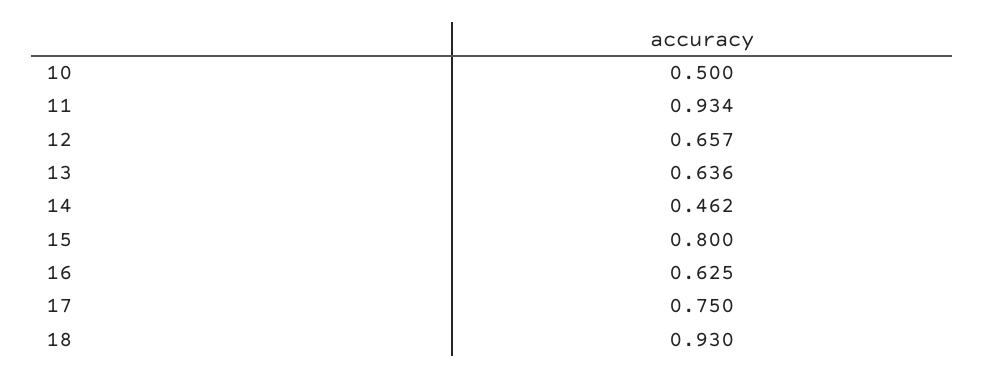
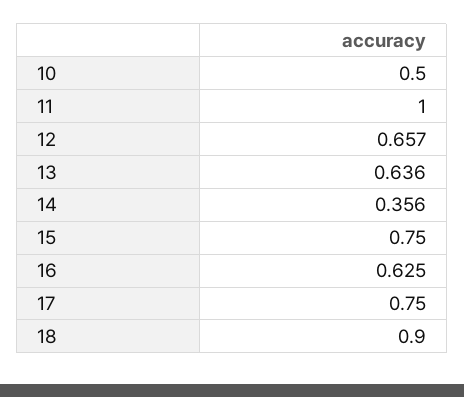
  {
    "10": 0.5,
-   "11": 0.934,
+   "11": 1,
    "12": 0.657,
    "13": 0.636,
-   "14": 0.462,
+   "14": 0.356,
-   "15": 0.8,
+   "15": 0.75,
    "16": 0.625,
    "17": 0.75,
-   "18": 0.93
+   "18": 0.9
  }

